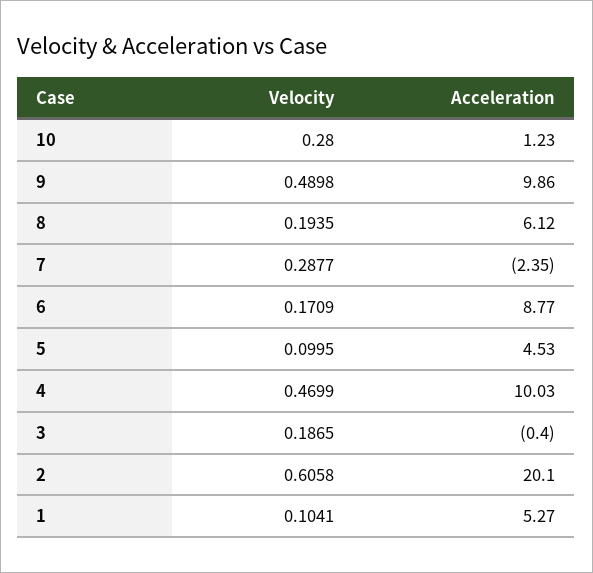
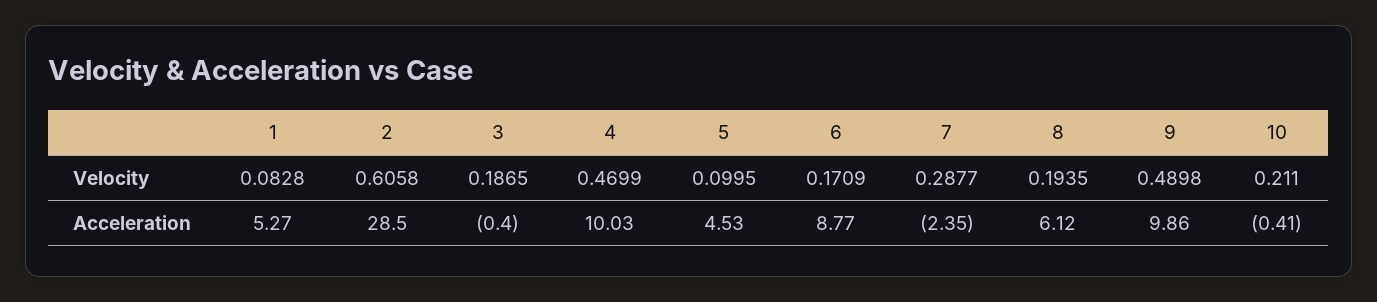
  {
    "Velocity": {
-     "10": 0.28,
+     "10": 0.211,
      "9": 0.4898,
      "8": 0.1935,
      "7": 0.2877,
      "6": 0.1709,
      "5": 0.0995,
      "4": 0.4699,
      "3": 0.1865,
      "2": 0.6058,
-     "1": 0.1041
+     "1": 0.0828
    },
    "Acceleration": {
-     "10": 1.23,
+     "10": -0.41,
      "9": 9.86,
      "8": 6.12,
      "7": -2.35,
      "6": 8.77,
      "5": 4.53,
      "4": 10.03,
      "3": -0.4,
-     "2": 20.1,
+     "2": 28.5,
      "1": 5.27
    }
  }

